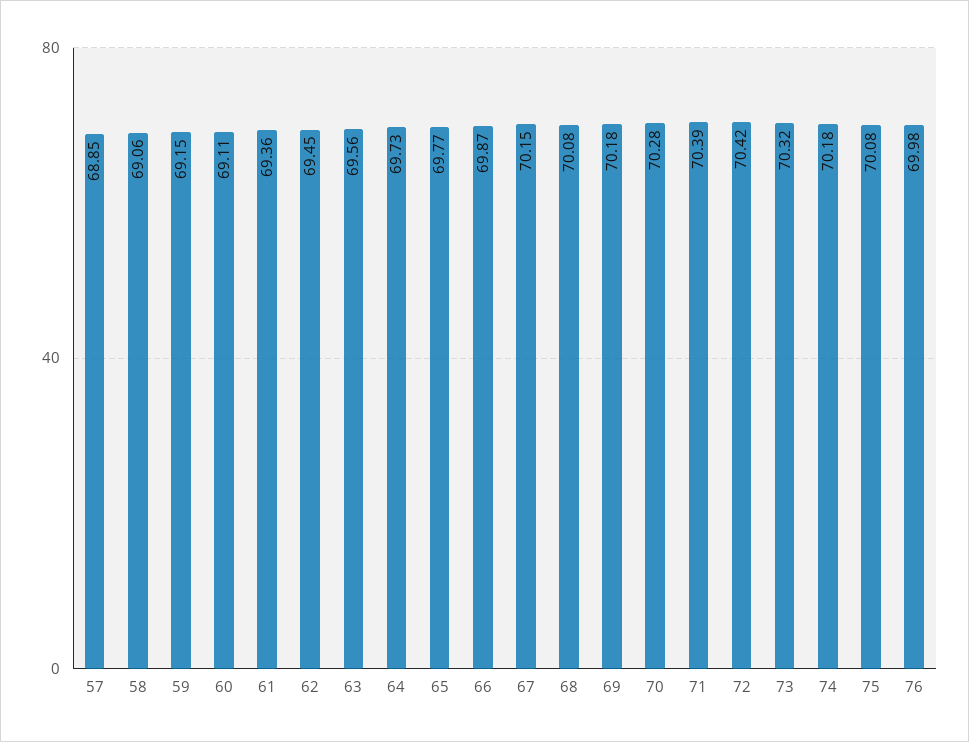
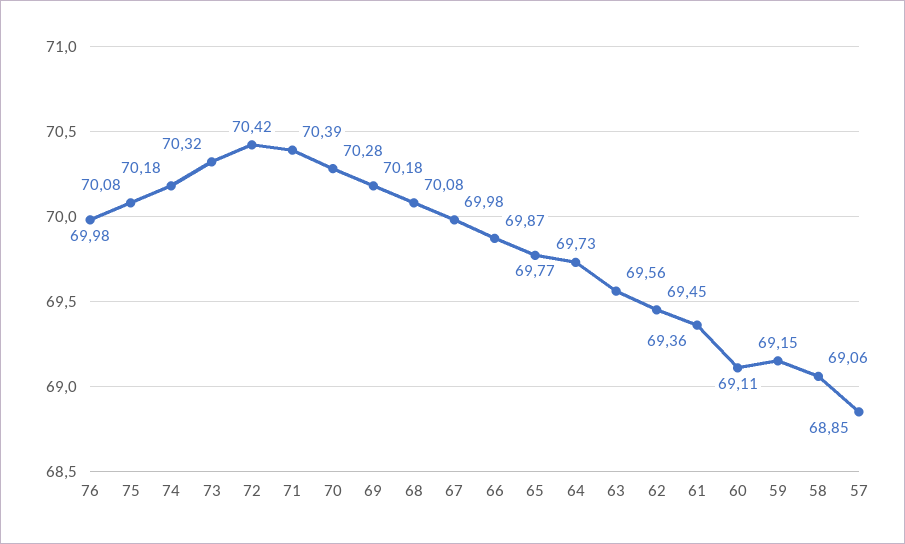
  {
    "57": 68.85,
    "58": 69.06,
    "59": 69.15,
    "60": 69.11,
    "61": 69.36,
    "62": 69.45,
    "63": 69.56,
    "64": 69.73,
    "65": 69.77,
    "66": 69.87,
-   "67": 70.15,
+   "67": 69.98,
    "68": 70.08,
    "69": 70.18,
    "70": 70.28,
    "71": 70.39,
    "72": 70.42,
    "73": 70.32,
    "74": 70.18,
    "75": 70.08,
    "76": 69.98
  }

